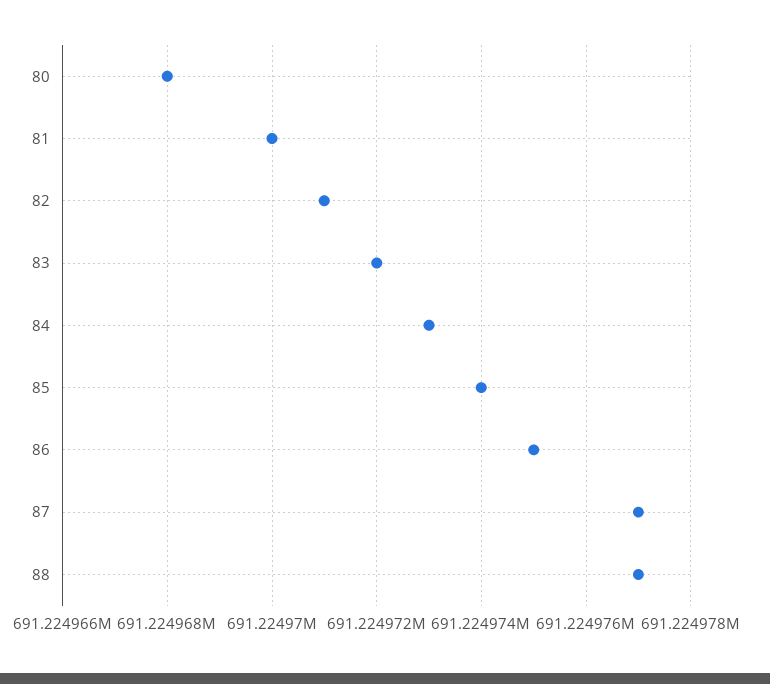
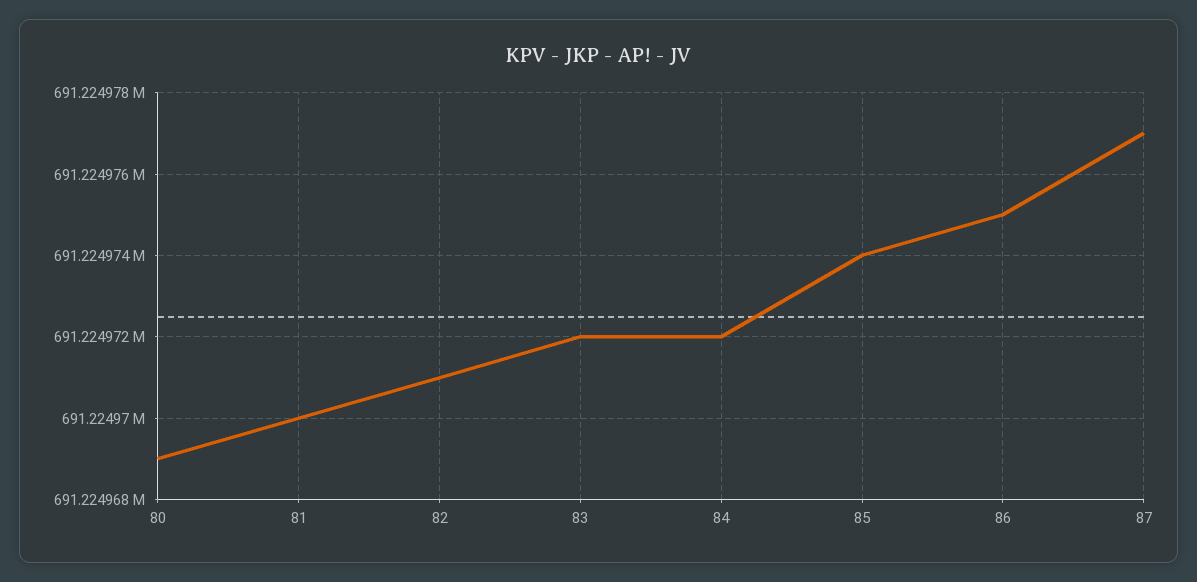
  {
-   "80": 691224968,
+   "80": 691224969,
    "81": 691224970,
    "82": 691224971,
    "83": 691224972,
-   "84": 691224973,
+   "84": 691224972,
    "85": 691224974,
    "86": 691224975,
-   "87": 691224977,
+   "87": 691224977
-   "88": 691224977
  }

